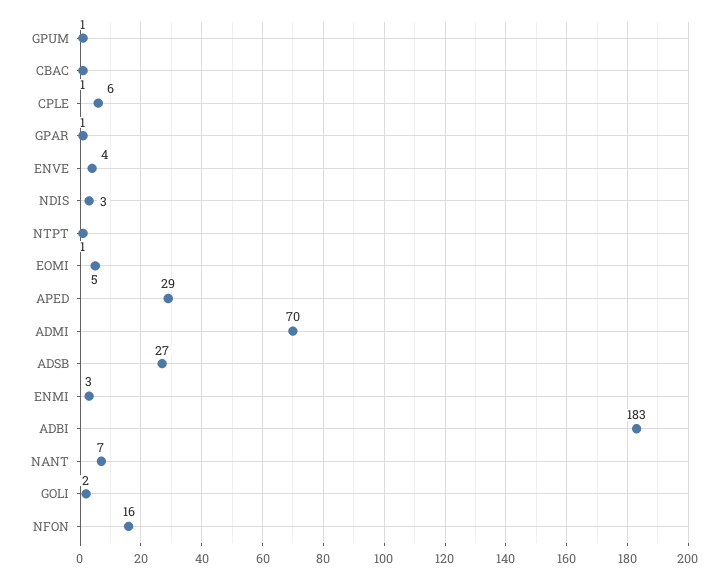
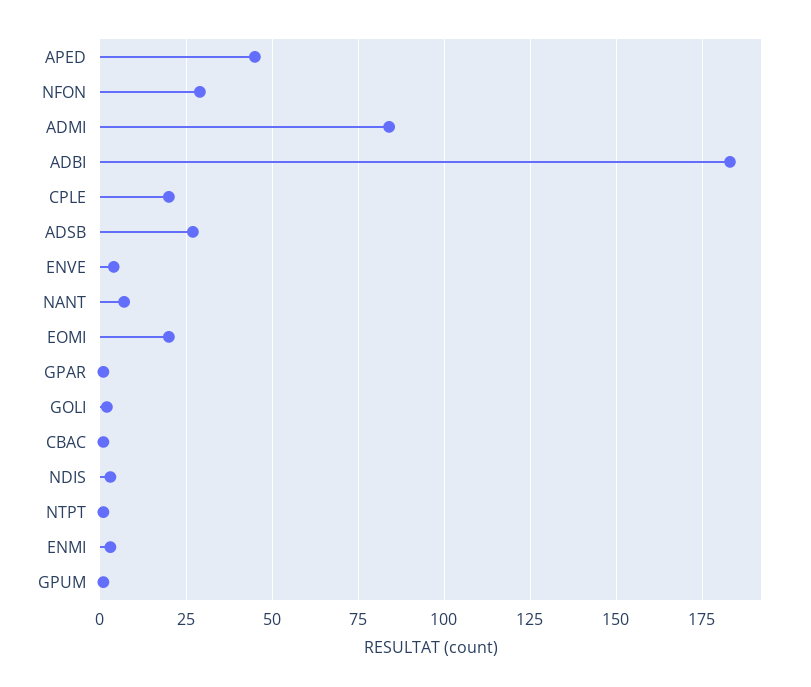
  {
    "GPUM": 1,
    "CBAC": 1,
-   "CPLE": 6,
+   "CPLE": 20,
    "GPAR": 1,
    "ENVE": 4,
    "NDIS": 3,
    "NTPT": 1,
-   "EOMI": 5,
+   "EOMI": 20,
-   "APED": 29,
+   "APED": 45,
-   "ADMI": 70,
+   "ADMI": 85,
    "ADSB": 27,
    "ENMI": 3,
    "ADBI": 183,
    "NANT": 7,
    "GOLI": 2,
-   "NFON": 16
+   "NFON": 30
  }

